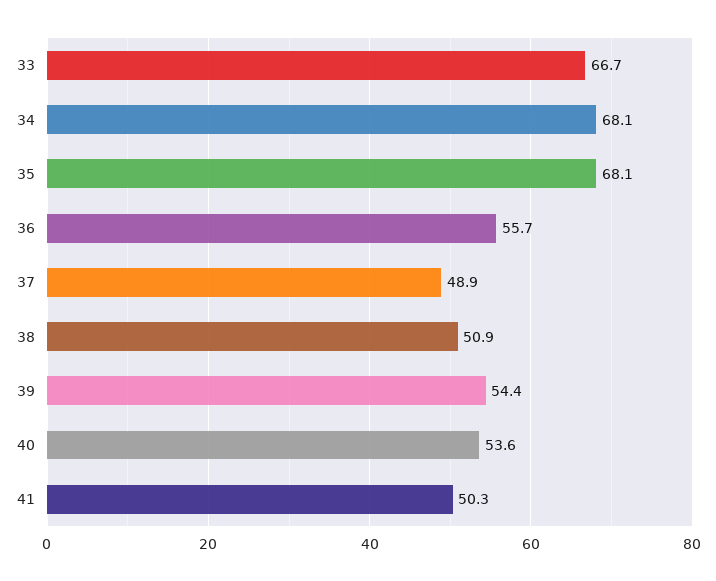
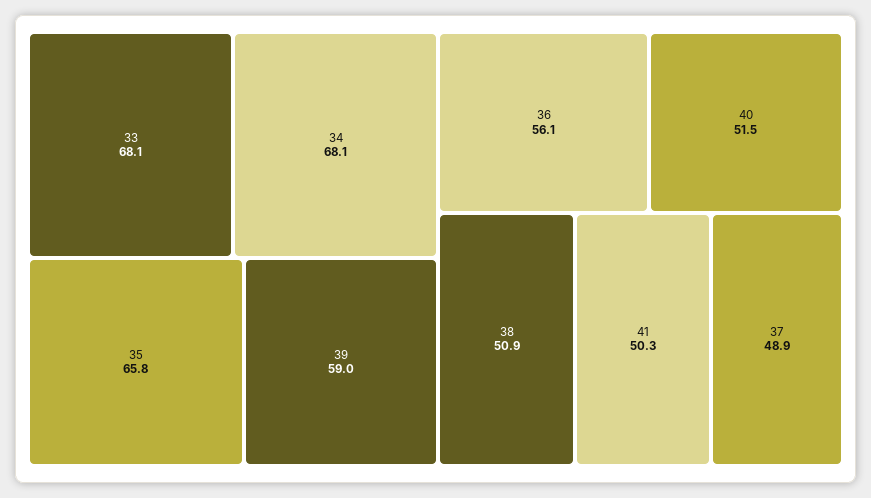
  {
-   "33": 66.7,
+   "33": 68.1,
    "34": 68.1,
-   "35": 68.1,
+   "35": 65.8,
-   "36": 55.7,
+   "36": 56.1,
    "37": 48.9,
    "38": 50.9,
-   "39": 54.4,
+   "39": 59,
-   "40": 53.6,
+   "40": 51.5,
    "41": 50.3
  }

